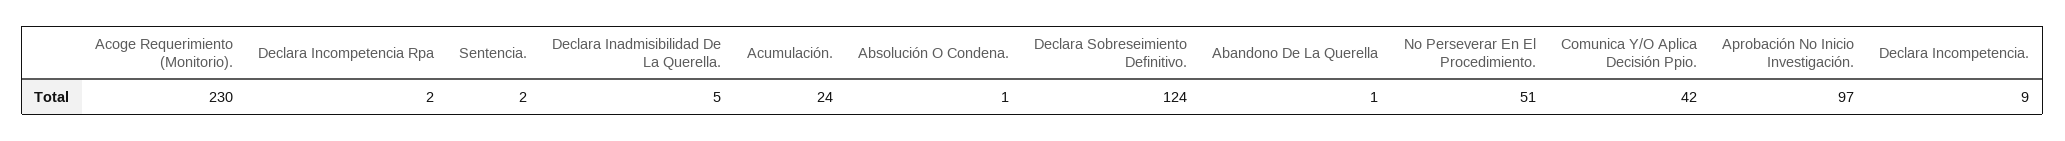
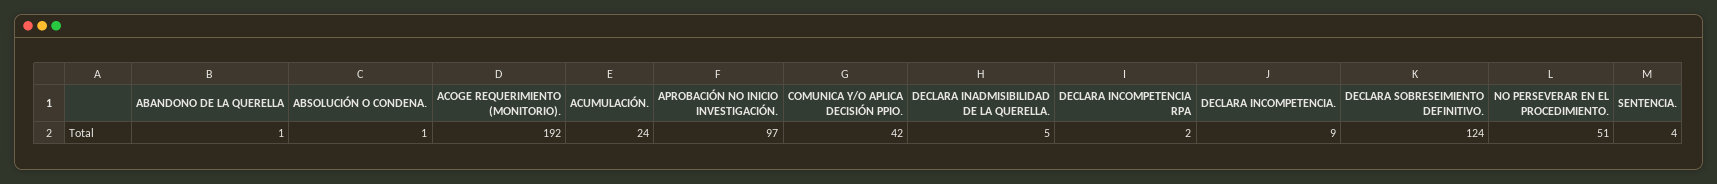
  {
-   "Acoge Requerimiento (Monitorio).": 230,
+   "Acoge Requerimiento (Monitorio).": 192,
    "Declara Incompetencia Rpa": 2,
-   "Sentencia.": 2,
+   "Sentencia.": 4,
    "Declara Inadmisibilidad De La Querella.": 5,
    "Acumulación.": 24,
    "Absolución O Condena.": 1,
    "Declara Sobreseimiento Definitivo.": 124,
    "Abandono De La Querella": 1,
    "No Perseverar En El Procedimiento.": 51,
    "Comunica Y/O Aplica Decisión Ppio.": 42,
    "Aprobación No Inicio Investigación.": 97,
    "Declara Incompetencia.": 9
  }

